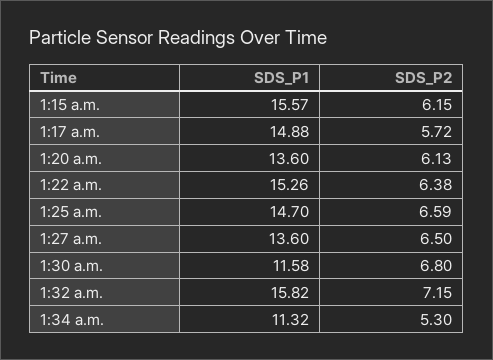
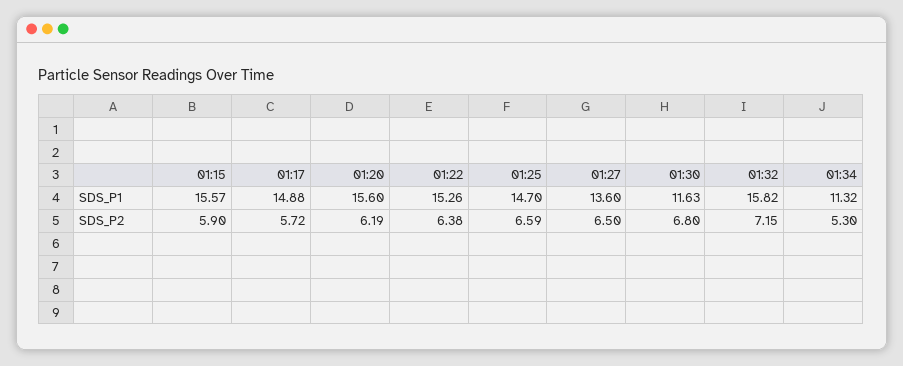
  {
    "SDS_P1": {
      "1:15 a.m.": 15.57,
      "1:17 a.m.": 14.88,
-     "1:20 a.m.": 13.6,
+     "1:20 a.m.": 15.6,
      "1:22 a.m.": 15.26,
      "1:25 a.m.": 14.7,
      "1:27 a.m.": 13.6,
-     "1:30 a.m.": 11.58,
+     "1:30 a.m.": 11.63,
      "1:32 a.m.": 15.82,
      "1:34 a.m.": 11.32
    },
    "SDS_P2": {
-     "1:15 a.m.": 6.15,
+     "1:15 a.m.": 5.9,
      "1:17 a.m.": 5.72,
-     "1:20 a.m.": 6.13,
+     "1:20 a.m.": 6.19,
      "1:22 a.m.": 6.38,
      "1:25 a.m.": 6.59,
      "1:27 a.m.": 6.5,
      "1:30 a.m.": 6.8,
      "1:32 a.m.": 7.15,
      "1:34 a.m.": 5.3
    }
  }

